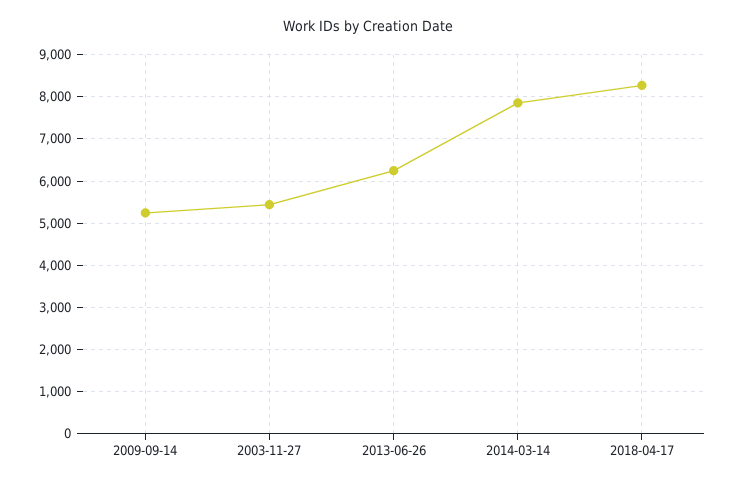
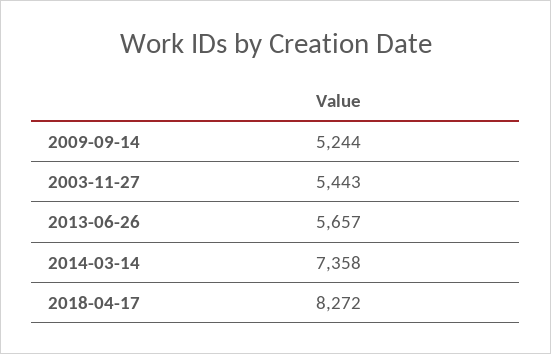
  {
    "2009-09-14": 5244,
    "2003-11-27": 5443,
-   "2013-06-26": 6200,
+   "2013-06-26": 5657,
-   "2014-03-14": 7800,
+   "2014-03-14": 7358,
    "2018-04-17": 8272
  }

